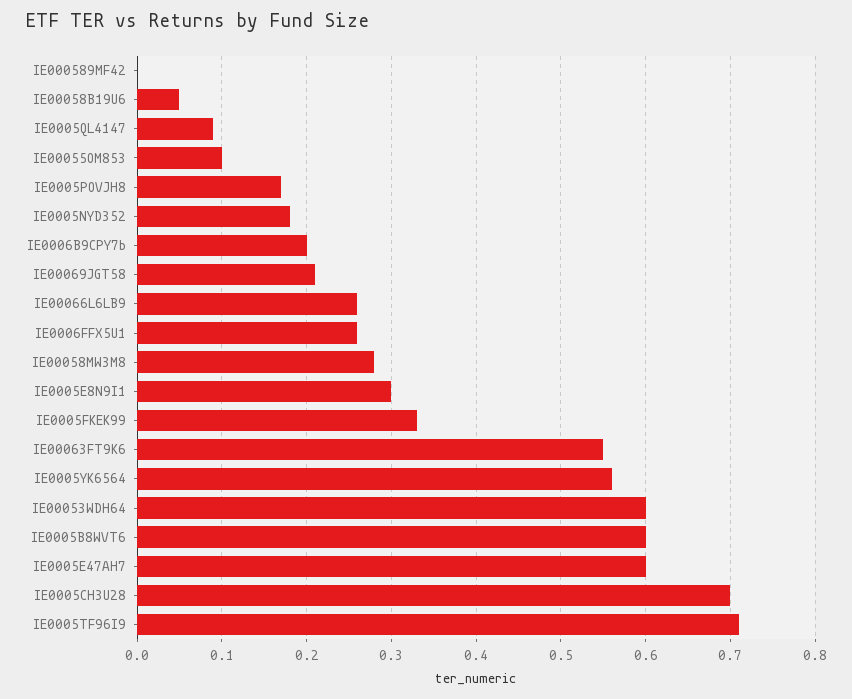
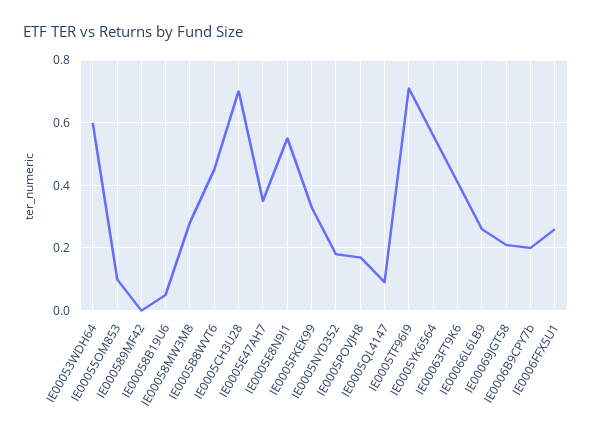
  {
    "IE000589MF42": 0,
    "IE00058B19U6": 0.05,
    "IE0005QL4147": 0.09,
    "IE00055OM853": 0.1,
    "IE0005POVJH8": 0.17,
    "IE0005NYD352": 0.18,
    "IE0006B9CPY7b": 0.2,
    "IE00069JGT58": 0.21,
    "IE00066L6LB9": 0.26,
    "IE0006FFX5U1": 0.26,
    "IE00058MW3M8": 0.28,
-   "IE0005E8N9I1": 0.3,
+   "IE0005E8N9I1": 0.55,
    "IE0005FKEK99": 0.33,
-   "IE00063FT9K6": 0.55,
+   "IE00063FT9K6": 0.4,
    "IE0005YK6564": 0.56,
    "IE00053WDH64": 0.6,
-   "IE0005B8WVT6": 0.6,
+   "IE0005B8WVT6": 0.45,
-   "IE0005E47AH7": 0.6,
+   "IE0005E47AH7": 0.35,
    "IE0005CH3U28": 0.7,
    "IE0005TF96I9": 0.71
  }

